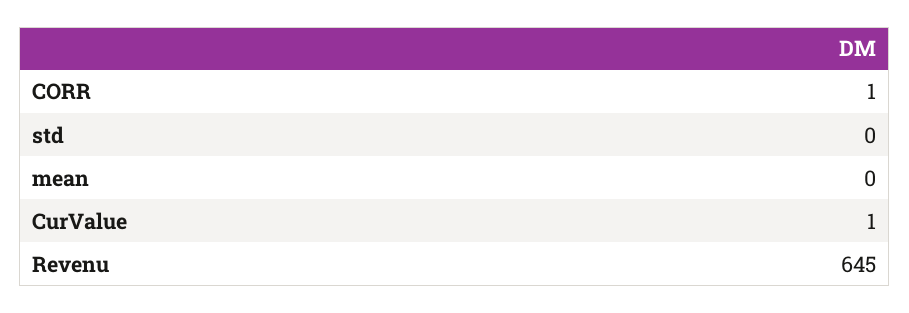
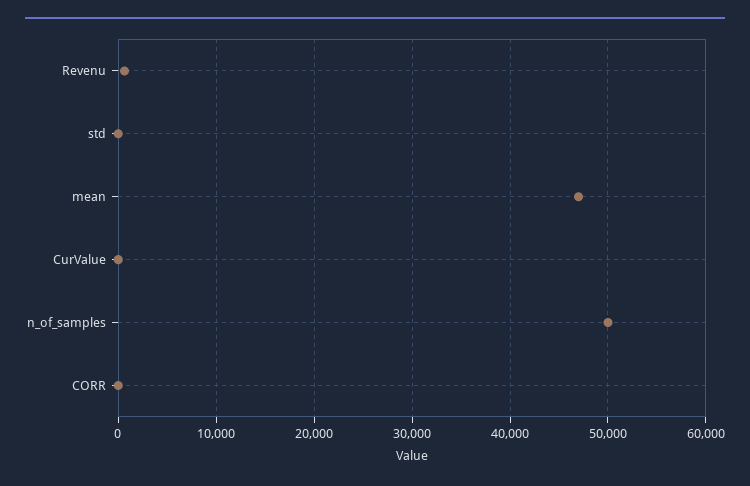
  {
    "CORR": 1,
    "std": 0,
-   "mean": 0,
+   "mean": 47000,
    "CurValue": 1,
-   "Revenu": 645
+   "Revenu": 645,
+   "n_of_samples": 50000
  }

